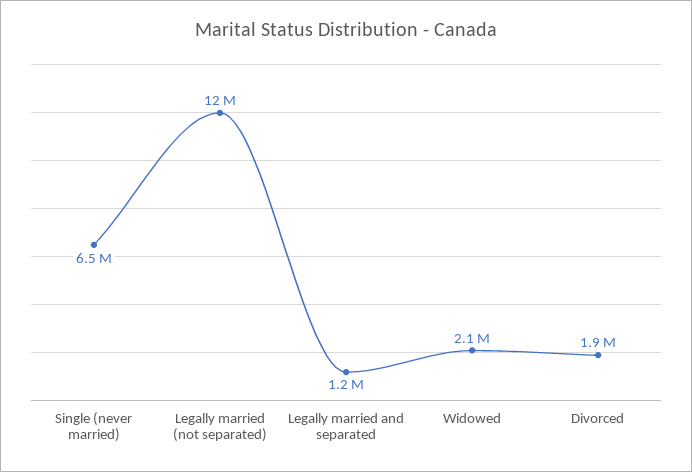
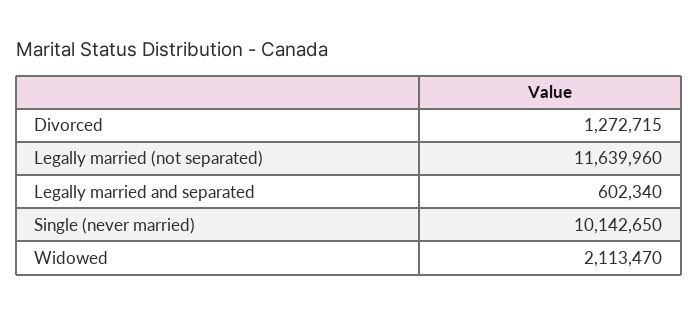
  {
-   "Single (never married)": 6500000,
+   "Single (never married)": 10142650,
    "Legally married (not separated)": 11639960,
-   "Legally married and separated": 1200000,
+   "Legally married and separated": 602340,
    "Widowed": 2113470,
-   "Divorced": 1900000
+   "Divorced": 1272715
  }

